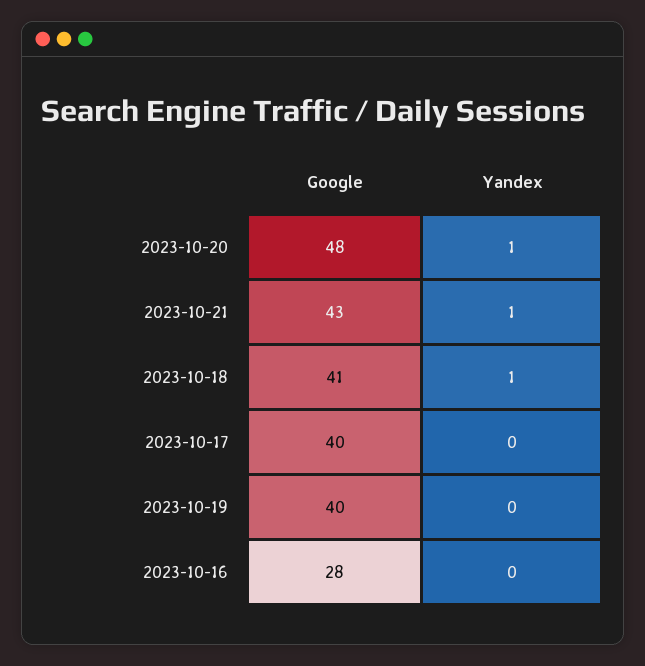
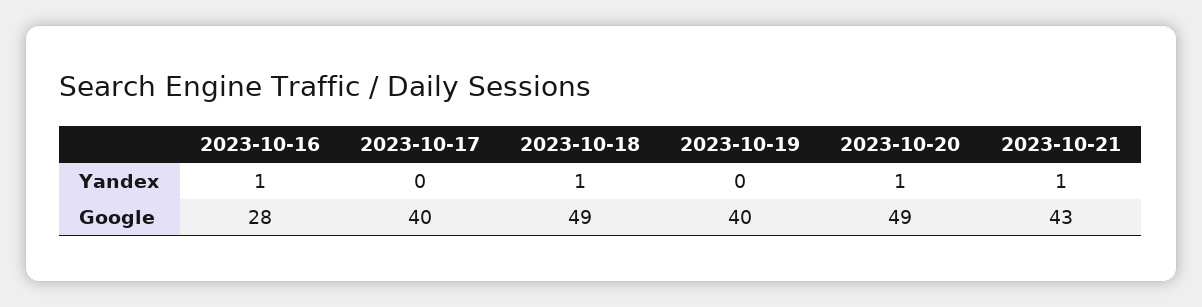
  {
    "Google": {
-     "2023-10-20": 48,
+     "2023-10-20": 49,
      "2023-10-21": 43,
-     "2023-10-18": 41,
+     "2023-10-18": 49,
      "2023-10-17": 40,
      "2023-10-19": 40,
      "2023-10-16": 28
    },
    "Yandex": {
      "2023-10-20": 1,
      "2023-10-21": 1,
      "2023-10-18": 1,
      "2023-10-17": 0,
      "2023-10-19": 0,
-     "2023-10-16": 0
+     "2023-10-16": 1
    }
  }

